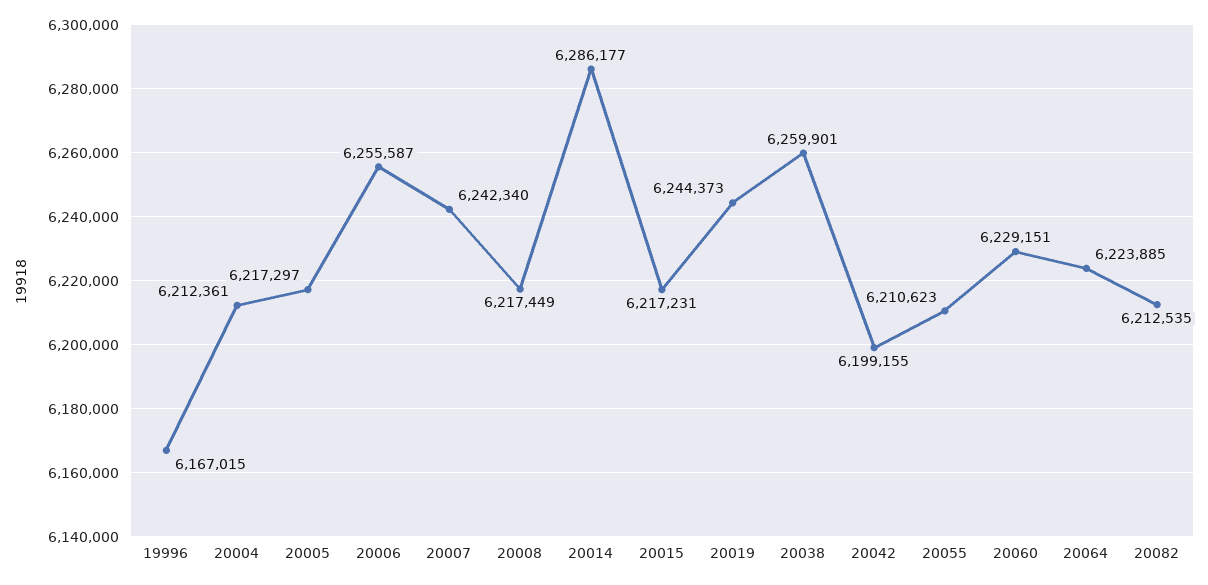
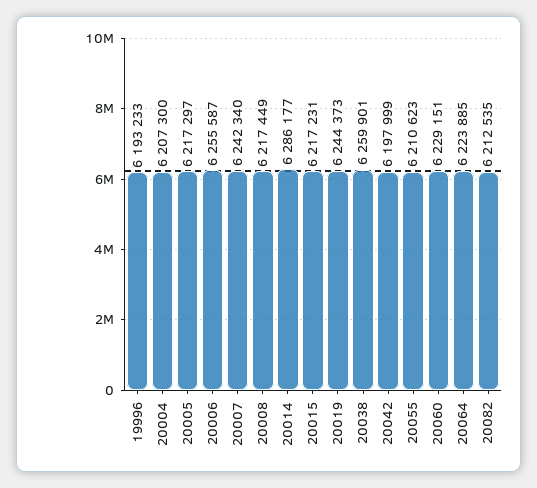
  {
-   "19996": 6167015,
+   "19996": 6193233,
-   "20004": 6212361,
+   "20004": 6207300,
    "20005": 6217297,
    "20006": 6255587,
    "20007": 6242340,
    "20008": 6217449,
    "20014": 6286177,
    "20015": 6217231,
    "20019": 6244373,
    "20038": 6259901,
-   "20042": 6199155,
+   "20042": 6197999,
    "20055": 6210623,
    "20060": 6229151,
    "20064": 6223885,
    "20082": 6212535
  }

